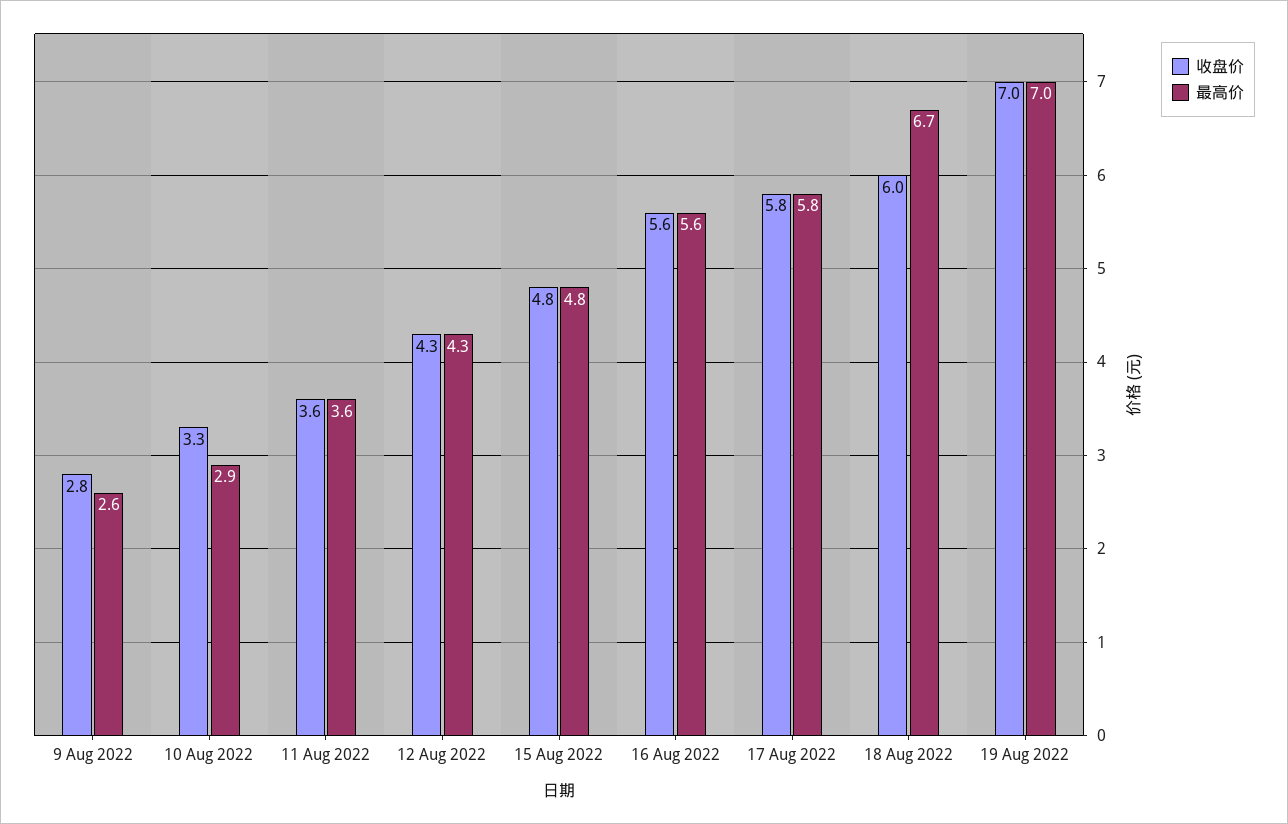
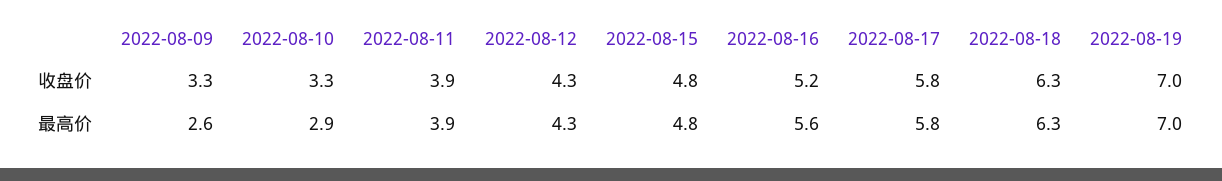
  {
    "收盘价": {
-     "9 Aug 2022": 2.8,
+     "9 Aug 2022": 3.3,
      "10 Aug 2022": 3.3,
-     "11 Aug 2022": 3.6,
+     "11 Aug 2022": 3.9,
      "12 Aug 2022": 4.3,
      "15 Aug 2022": 4.8,
-     "16 Aug 2022": 5.6,
+     "16 Aug 2022": 5.2,
      "17 Aug 2022": 5.8,
-     "18 Aug 2022": 6,
+     "18 Aug 2022": 6.3,
      "19 Aug 2022": 7
    },
    "最高价": {
      "9 Aug 2022": 2.6,
      "10 Aug 2022": 2.9,
-     "11 Aug 2022": 3.6,
+     "11 Aug 2022": 3.9,
      "12 Aug 2022": 4.3,
      "15 Aug 2022": 4.8,
      "16 Aug 2022": 5.6,
      "17 Aug 2022": 5.8,
-     "18 Aug 2022": 6.7,
+     "18 Aug 2022": 6.3,
      "19 Aug 2022": 7
    }
  }

